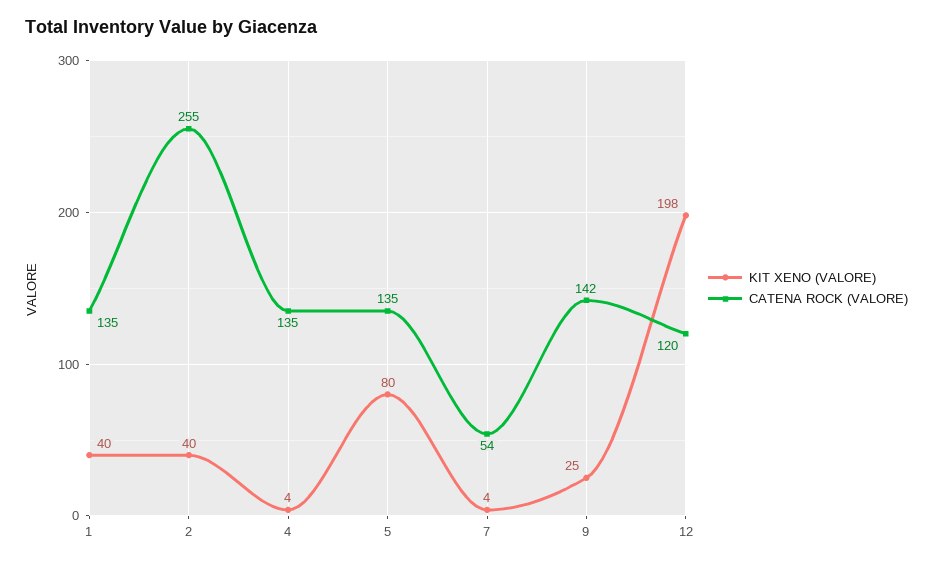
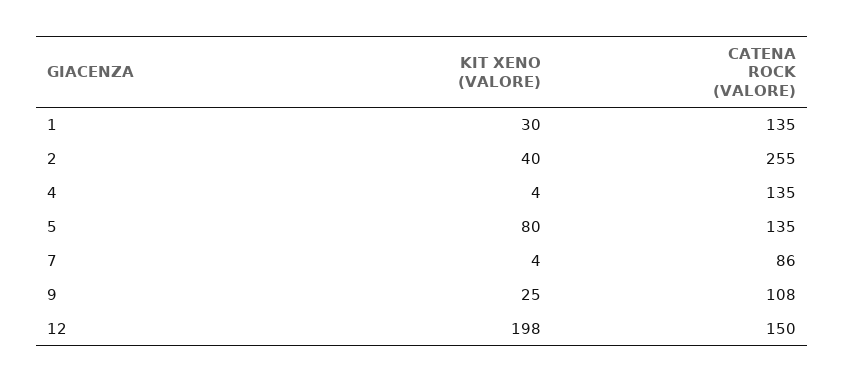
  {
    "KIT XENO (VALORE)": {
-     "1": 40,
+     "1": 30,
      "2": 40,
      "4": 4,
      "5": 80,
      "7": 4,
      "9": 25,
      "12": 198
    },
    "CATENA ROCK (VALORE)": {
      "1": 135,
      "2": 255,
      "4": 135,
      "5": 135,
-     "7": 54,
+     "7": 86,
-     "9": 142,
+     "9": 108,
-     "12": 120
+     "12": 150
    }
  }

